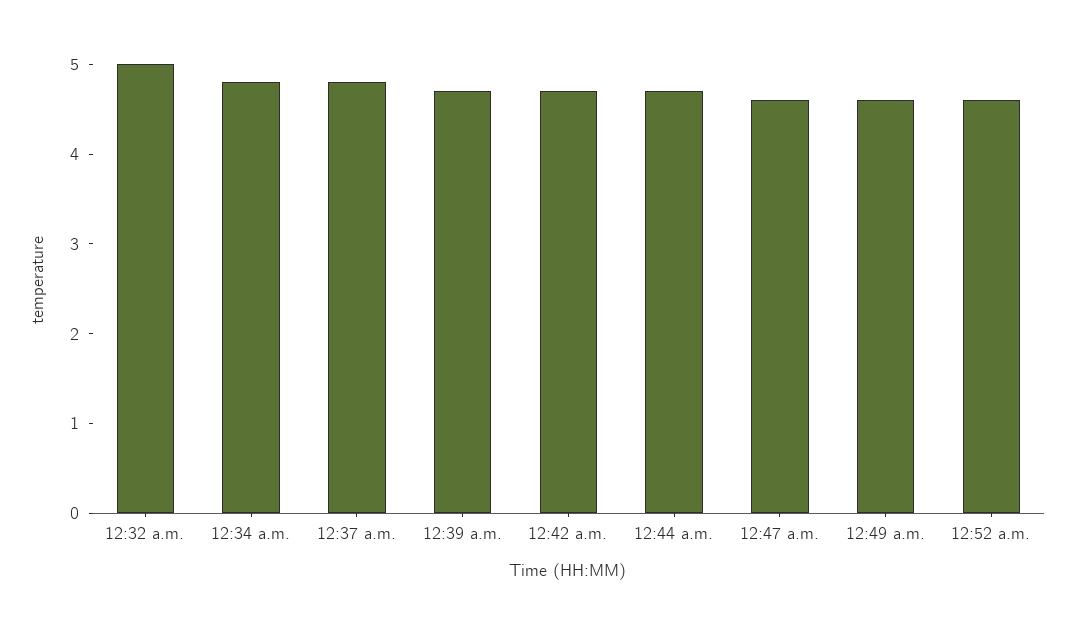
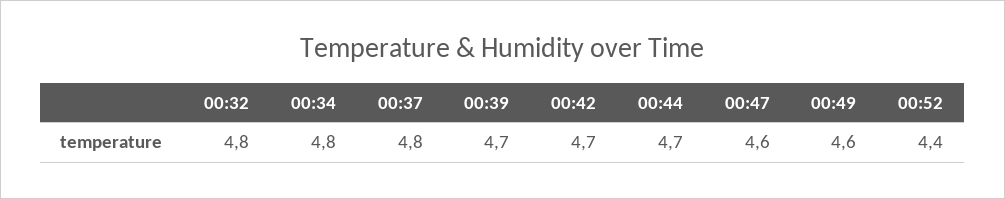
  {
-   "12:32 a.m.": 5,
+   "12:32 a.m.": 4.8,
    "12:34 a.m.": 4.8,
    "12:37 a.m.": 4.8,
    "12:39 a.m.": 4.7,
    "12:42 a.m.": 4.7,
    "12:44 a.m.": 4.7,
    "12:47 a.m.": 4.6,
    "12:49 a.m.": 4.6,
-   "12:52 a.m.": 4.6
+   "12:52 a.m.": 4.4
  }

